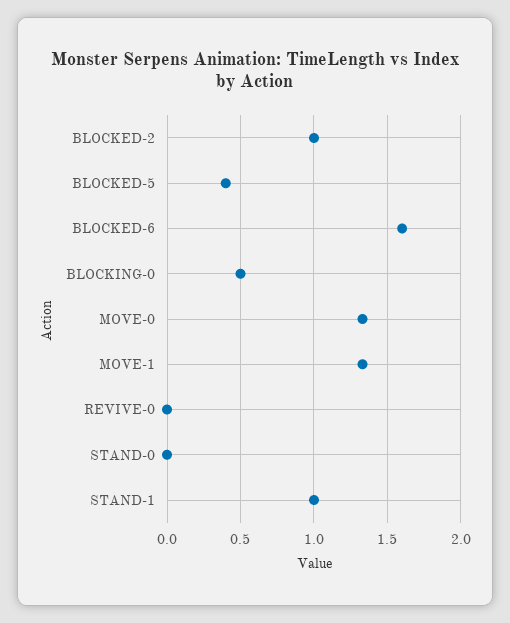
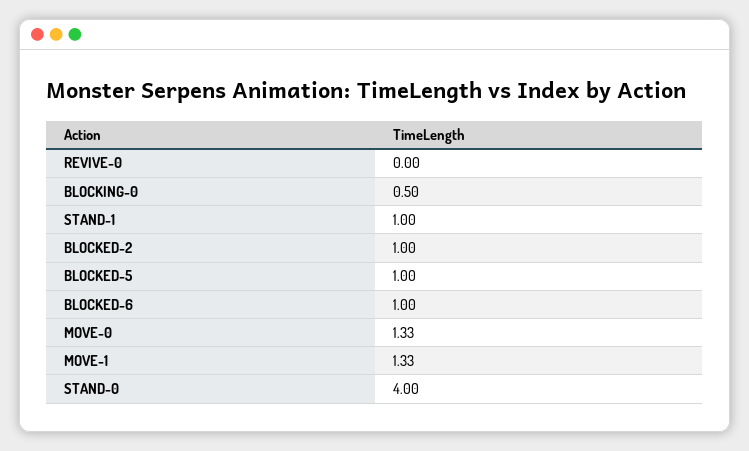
  {
    "BLOCKED-2": 1,
-   "BLOCKED-5": 0.4,
+   "BLOCKED-5": 1,
-   "BLOCKED-6": 1.6,
+   "BLOCKED-6": 1,
    "BLOCKING-0": 0.5,
    "MOVE-0": 1.33,
    "MOVE-1": 1.33,
    "REVIVE-0": 0,
-   "STAND-0": 0,
+   "STAND-0": 4,
    "STAND-1": 1
  }

